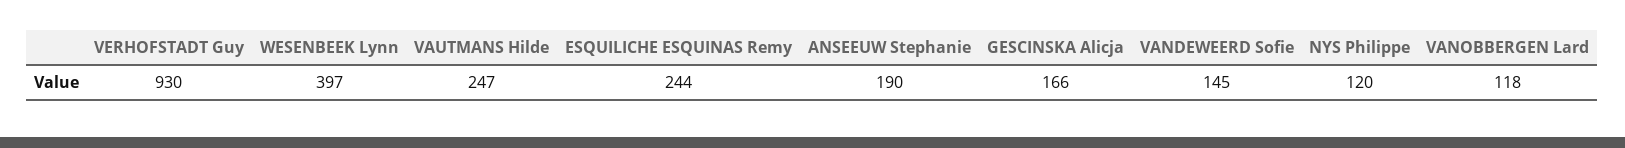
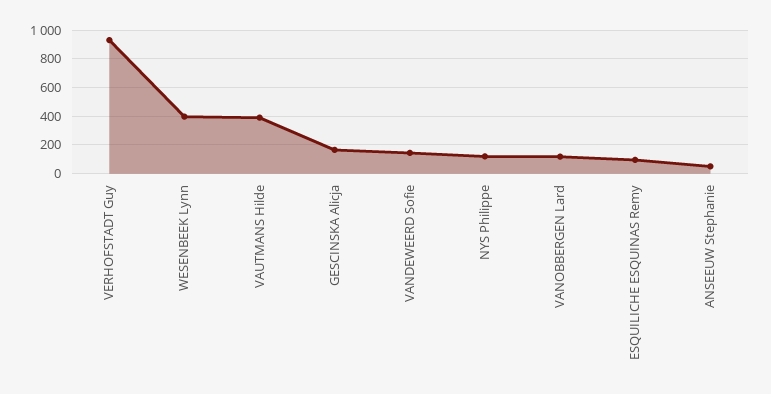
  {
    "VERHOFSTADT Guy": 930,
    "WESENBEEK Lynn": 397,
-   "VAUTMANS Hilde": 247,
+   "VAUTMANS Hilde": 400,
-   "ESQUILICHE ESQUINAS Remy": 244,
+   "ESQUILICHE ESQUINAS Remy": 100,
-   "ANSEEUW Stephanie": 190,
+   "ANSEEUW Stephanie": 50,
    "GESCINSKA Alicja": 166,
    "VANDEWEERD Sofie": 145,
    "NYS Philippe": 120,
    "VANOBBERGEN Lard": 118
  }

